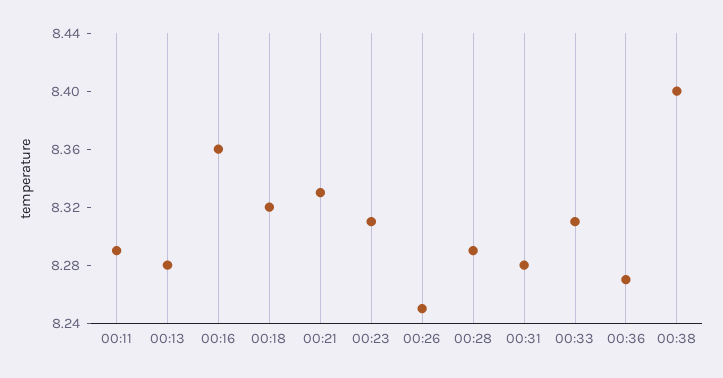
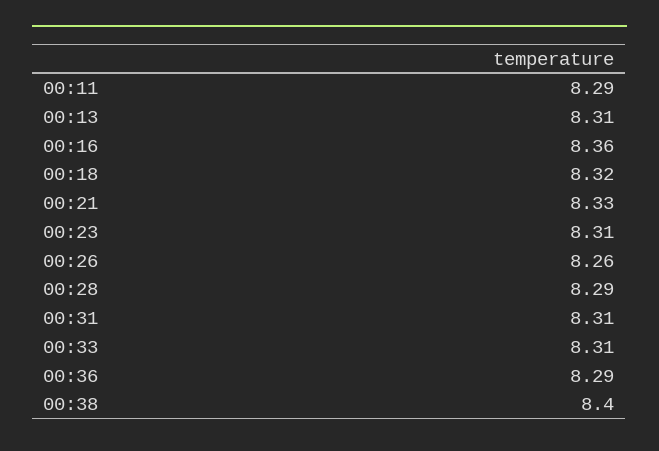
  {
    "00:11": 8.29,
-   "00:13": 8.28,
+   "00:13": 8.31,
    "00:16": 8.36,
    "00:18": 8.32,
    "00:21": 8.33,
    "00:23": 8.31,
-   "00:26": 8.25,
+   "00:26": 8.26,
    "00:28": 8.29,
-   "00:31": 8.28,
+   "00:31": 8.31,
    "00:33": 8.31,
-   "00:36": 8.27,
+   "00:36": 8.29,
    "00:38": 8.4
  }

